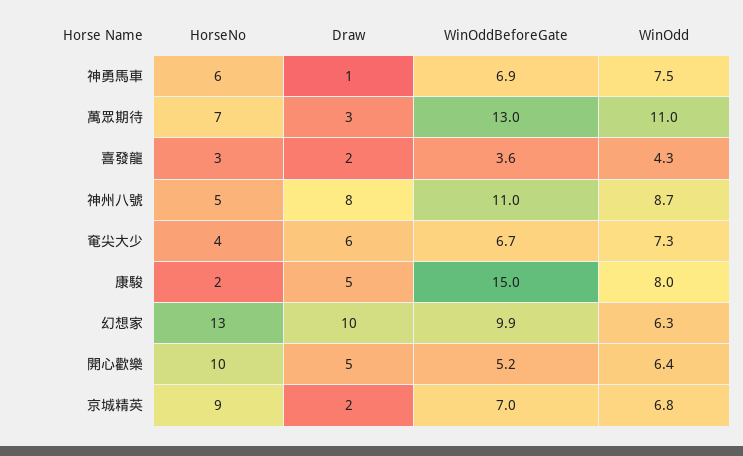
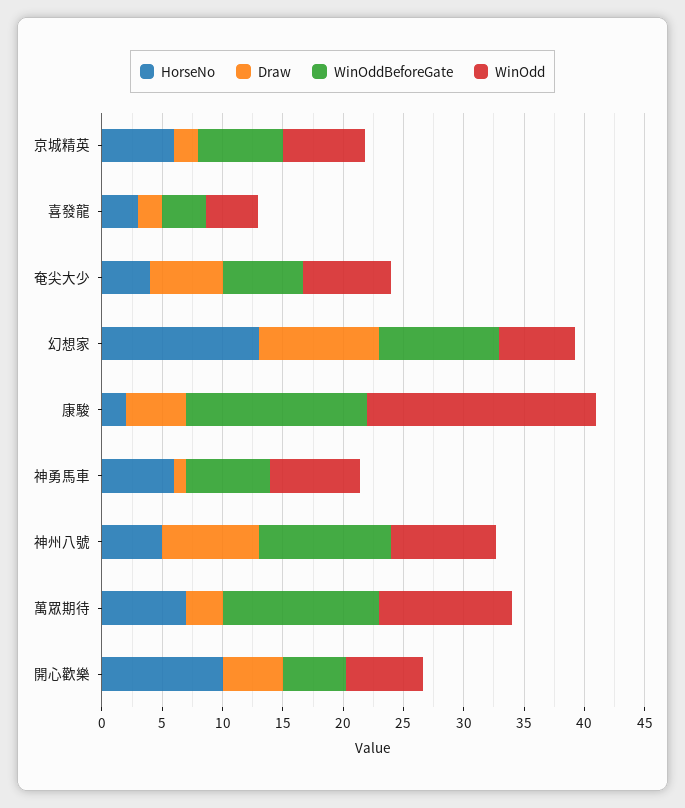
  {
    "HorseNo": {
      "神勇馬車": 6,
      "萬眾期待": 7,
      "喜發龍": 3,
      "神州八號": 5,
      "奄尖大少": 4,
      "康駿": 2,
      "幻想家": 13,
      "開心歡樂": 10,
-     "京城精英": 9
+     "京城精英": 6
    },
    "Draw": {
      "神勇馬車": 1,
      "萬眾期待": 3,
      "喜發龍": 2,
      "神州八號": 8,
      "奄尖大少": 6,
      "康駿": 5,
      "幻想家": 10,
      "開心歡樂": 5,
      "京城精英": 2
    },
    "WinOddBeforeGate": {
      "神勇馬車": 6.9,
      "萬眾期待": 13,
      "喜發龍": 3.6,
      "神州八號": 11,
      "奄尖大少": 6.7,
      "康駿": 15,
      "幻想家": 9.9,
      "開心歡樂": 5.2,
      "京城精英": 7
    },
    "WinOdd": {
      "神勇馬車": 7.5,
      "萬眾期待": 11,
      "喜發龍": 4.3,
      "神州八號": 8.7,
      "奄尖大少": 7.3,
-     "康駿": 8,
+     "康駿": 19,
      "幻想家": 6.3,
      "開心歡樂": 6.4,
      "京城精英": 6.8
    }
  }

